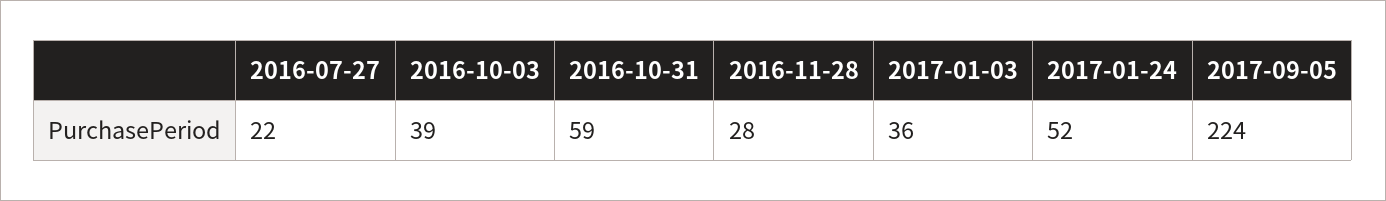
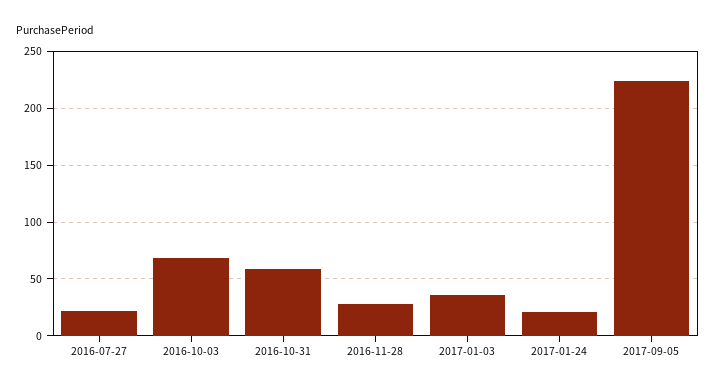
  {
    "2016-07-27": 22,
-   "2016-10-03": 39,
+   "2016-10-03": 70,
    "2016-10-31": 59,
    "2016-11-28": 28,
    "2017-01-03": 36,
-   "2017-01-24": 52,
+   "2017-01-24": 20,
    "2017-09-05": 224
  }

